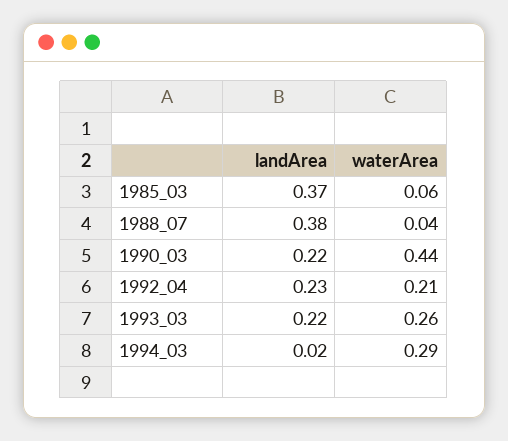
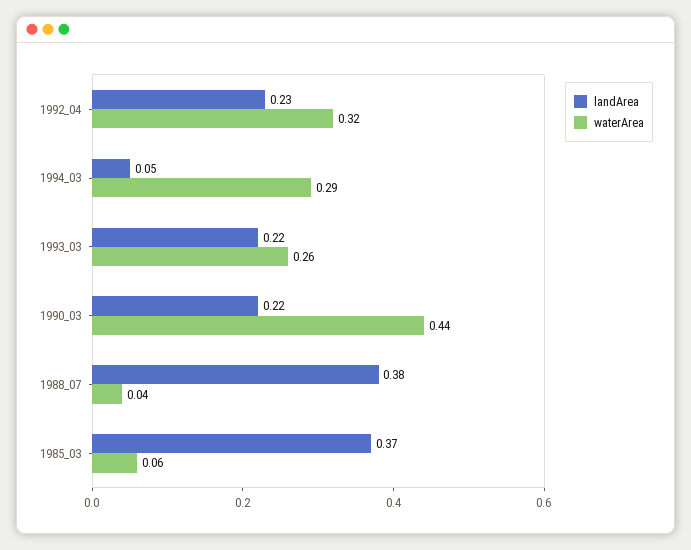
  {
    "landArea": {
      "1985_03": 0.37,
      "1988_07": 0.38,
      "1990_03": 0.22,
      "1992_04": 0.23,
      "1993_03": 0.22,
-     "1994_03": 0.02
+     "1994_03": 0.05
    },
    "waterArea": {
      "1985_03": 0.06,
      "1988_07": 0.04,
      "1990_03": 0.44,
-     "1992_04": 0.21,
+     "1992_04": 0.32,
      "1993_03": 0.26,
      "1994_03": 0.29
    }
  }

